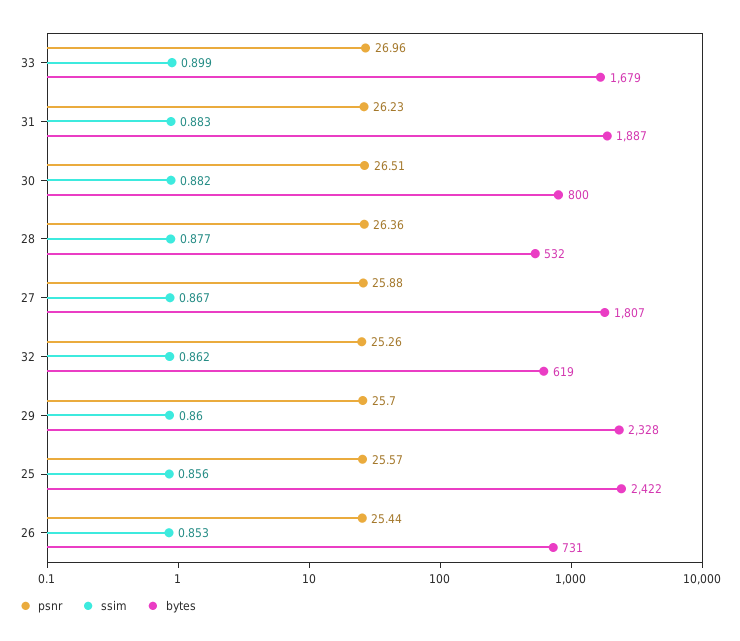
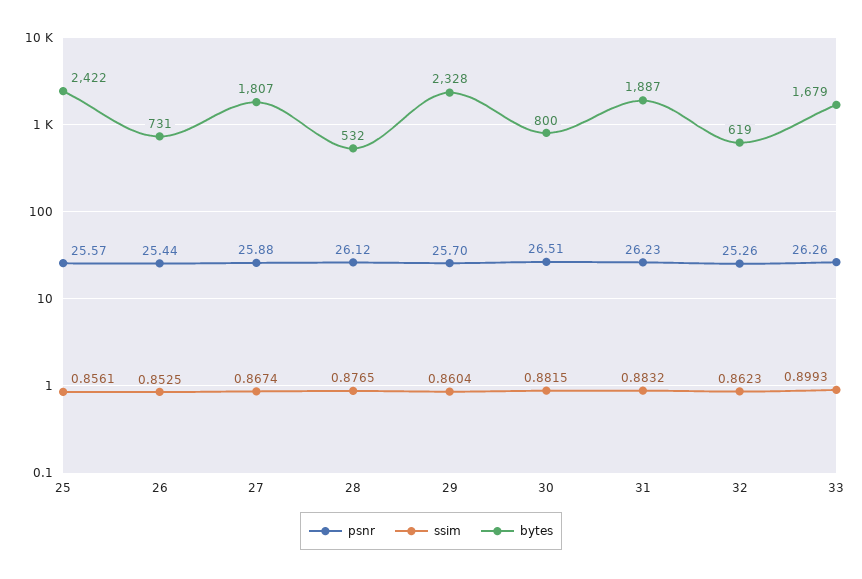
  {
    "psnr": {
-     "33": 26.96,
+     "33": 26.26,
      "31": 26.23,
      "30": 26.51,
-     "28": 26.36,
+     "28": 26.12,
      "27": 25.88,
      "32": 25.26,
      "29": 25.7,
      "25": 25.57,
      "26": 25.44
    },
    "ssim": {
      "33": 0.8993,
      "31": 0.8832,
      "30": 0.8815,
      "28": 0.8765,
      "27": 0.8674,
      "32": 0.8623,
      "29": 0.8604,
      "25": 0.8561,
      "26": 0.8525
    },
    "bytes": {
      "33": 1679,
      "31": 1887,
      "30": 800,
      "28": 532,
      "27": 1807,
      "32": 619,
      "29": 2328,
      "25": 2422,
      "26": 731
    }
  }

